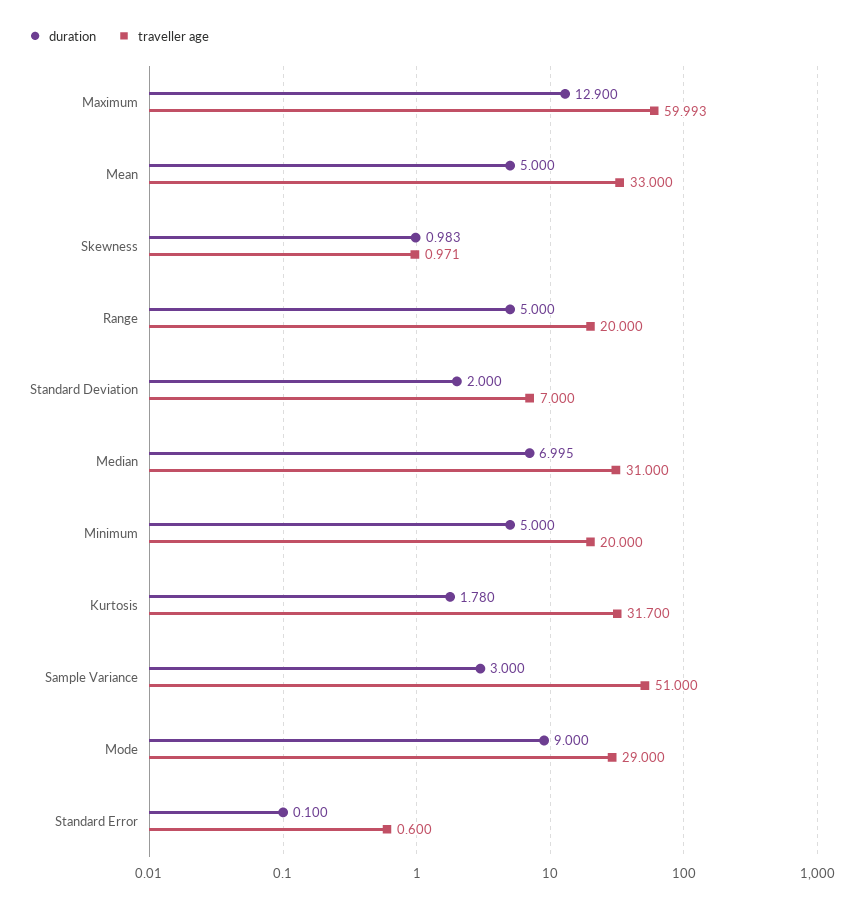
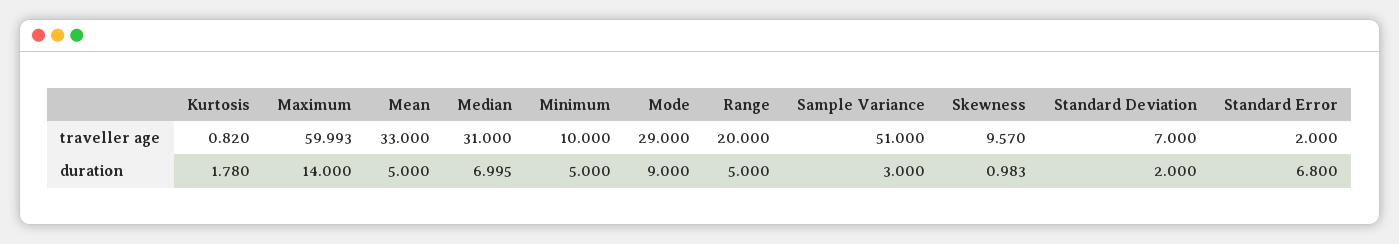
  {
    "duration": {
-     "Maximum": 12.9,
+     "Maximum": 14,
      "Mean": 5,
      "Skewness": 0.983,
      "Range": 5,
      "Standard Deviation": 2,
      "Median": 6.995,
      "Minimum": 5,
      "Kurtosis": 1.78,
      "Sample Variance": 3,
      "Mode": 9,
-     "Standard Error": 0.1
+     "Standard Error": 6.8
    },
    "traveller age": {
      "Maximum": 59.993,
      "Mean": 33,
-     "Skewness": 0.971,
+     "Skewness": 9.57,
      "Range": 20,
      "Standard Deviation": 7,
      "Median": 31,
-     "Minimum": 20,
+     "Minimum": 10,
-     "Kurtosis": 31.7,
+     "Kurtosis": 0.82,
      "Sample Variance": 51,
      "Mode": 29,
-     "Standard Error": 0.6
+     "Standard Error": 2
    }
  }

